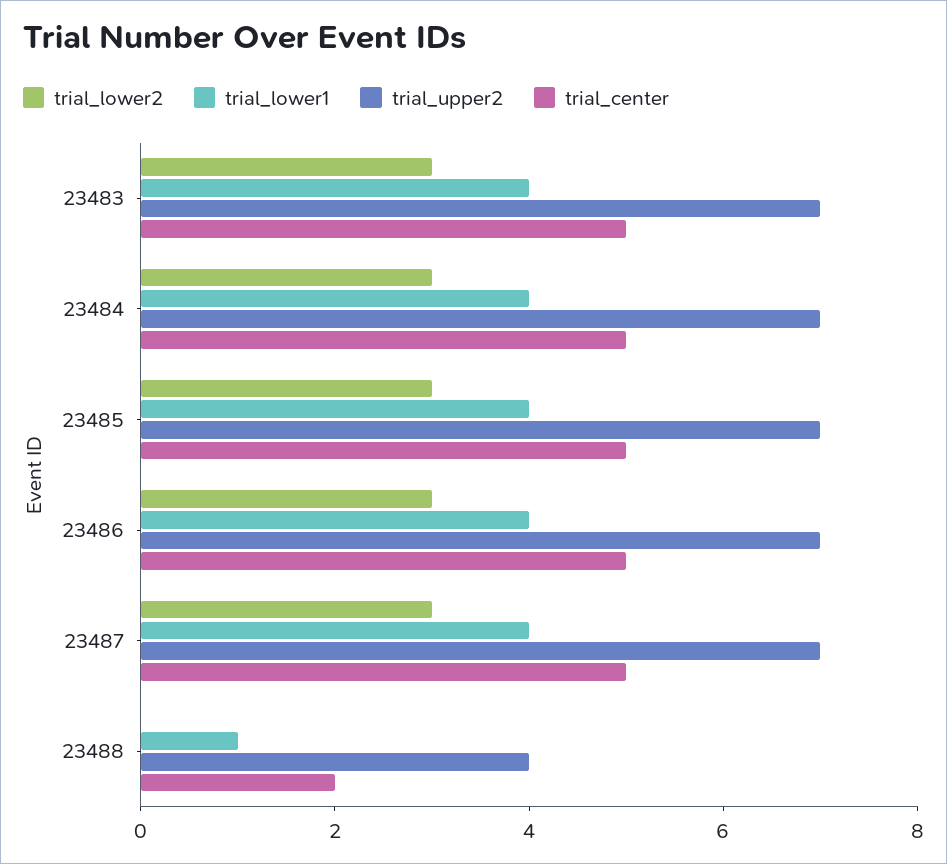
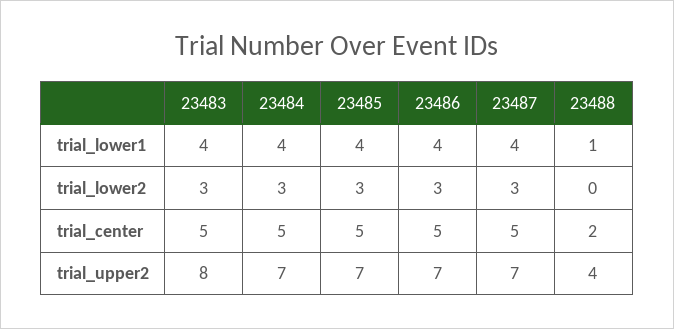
  {
    "trial_lower2": {
      "23483": 3,
      "23484": 3,
      "23485": 3,
      "23486": 3,
      "23487": 3,
      "23488": 0
    },
    "trial_lower1": {
      "23483": 4,
      "23484": 4,
      "23485": 4,
      "23486": 4,
      "23487": 4,
      "23488": 1
    },
    "trial_upper2": {
-     "23483": 7,
+     "23483": 8,
      "23484": 7,
      "23485": 7,
      "23486": 7,
      "23487": 7,
      "23488": 4
    },
    "trial_center": {
      "23483": 5,
      "23484": 5,
      "23485": 5,
      "23486": 5,
      "23487": 5,
      "23488": 2
    }
  }

